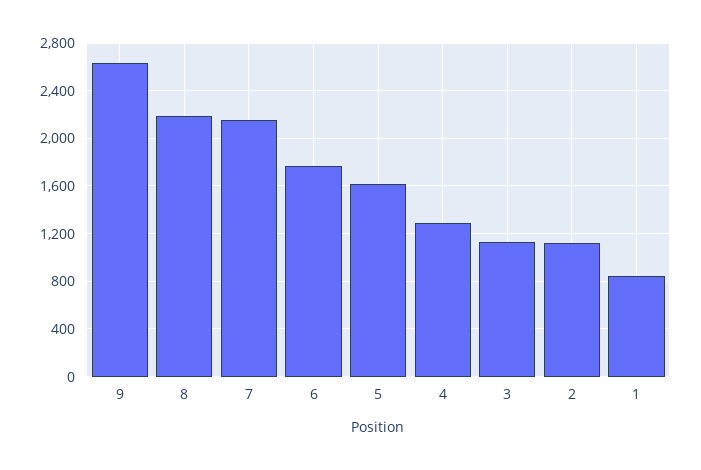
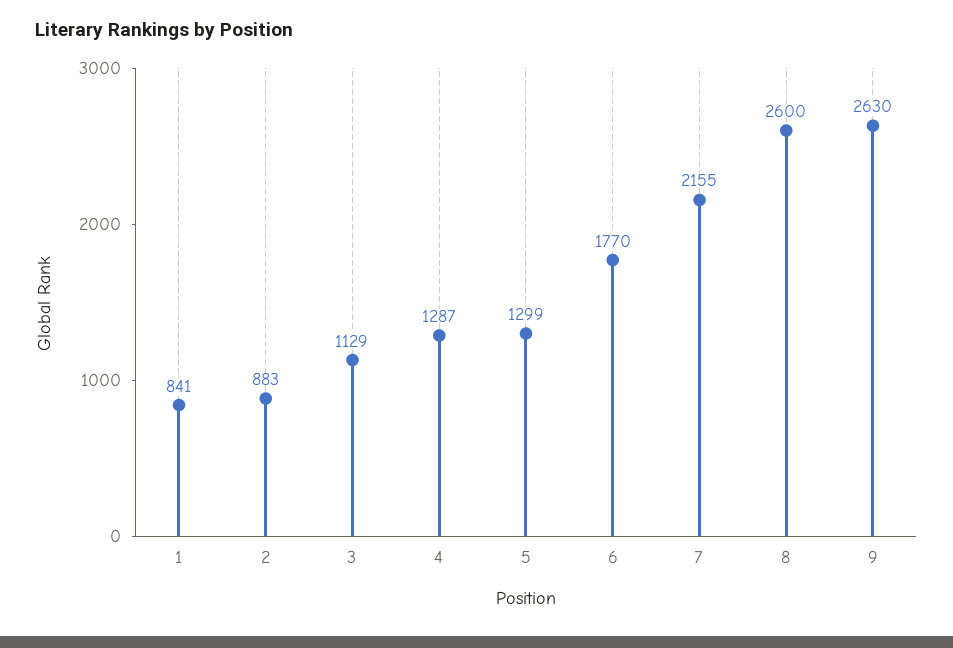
  {
    "9": 2630,
-   "8": 2200,
+   "8": 2600,
    "7": 2155,
    "6": 1770,
-   "5": 1600,
+   "5": 1299,
    "4": 1287,
    "3": 1129,
-   "2": 1100,
+   "2": 883,
    "1": 841
  }

